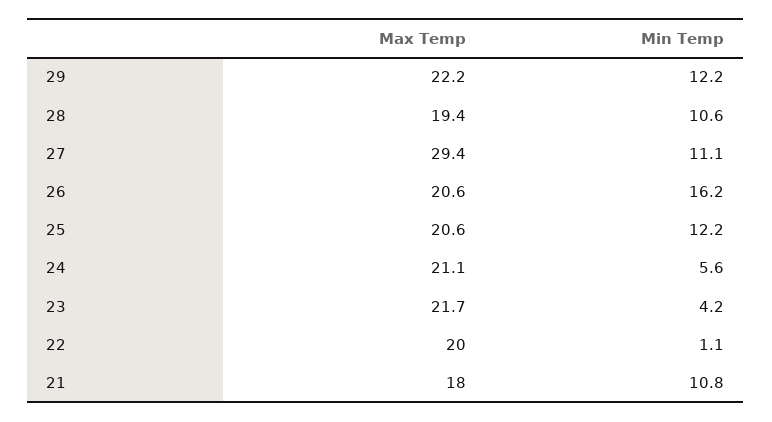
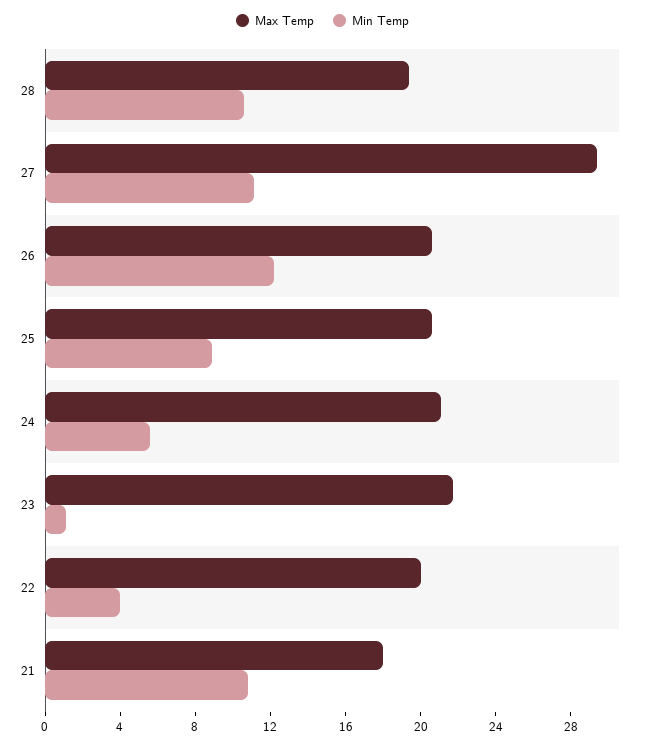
  {
    "Max Temp": {
-     "29": 22.2,
      "28": 19.4,
      "27": 29.4,
      "26": 20.6,
      "25": 20.6,
      "24": 21.1,
      "23": 21.7,
      "22": 20,
      "21": 18
    },
    "Min Temp": {
-     "29": 12.2,
      "28": 10.6,
      "27": 11.1,
-     "26": 16.2,
+     "26": 12,
-     "25": 12.2,
+     "25": 9,
      "24": 5.6,
-     "23": 4.2,
+     "23": 1,
-     "22": 1.1,
+     "22": 4,
      "21": 10.8
    }
  }

